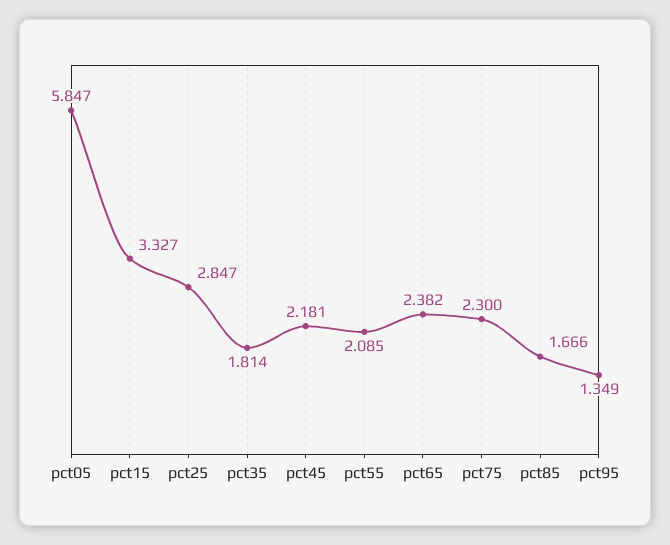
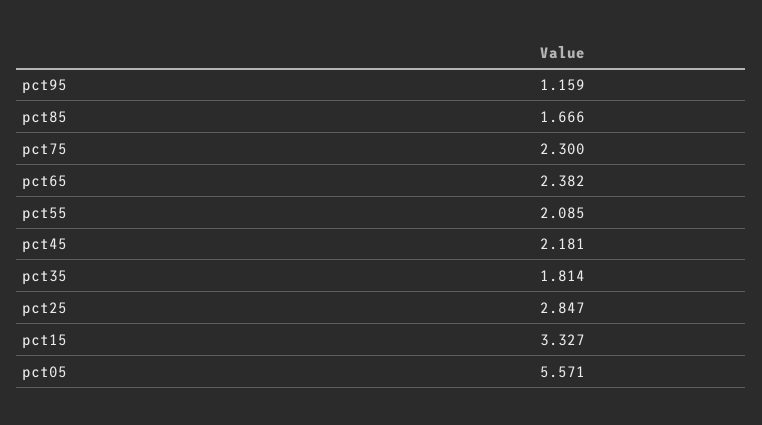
  {
-   "pct05": 5.847,
+   "pct05": 5.571,
    "pct15": 3.327,
    "pct25": 2.847,
    "pct35": 1.814,
    "pct45": 2.181,
    "pct55": 2.085,
    "pct65": 2.382,
    "pct75": 2.3,
    "pct85": 1.666,
-   "pct95": 1.349
+   "pct95": 1.159
  }

